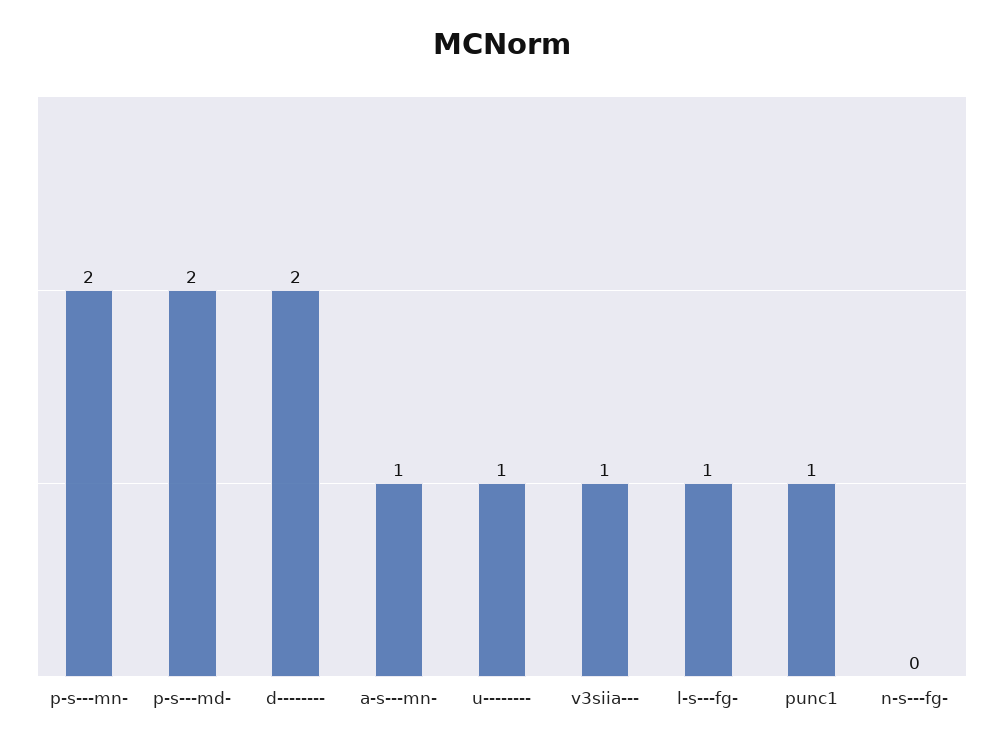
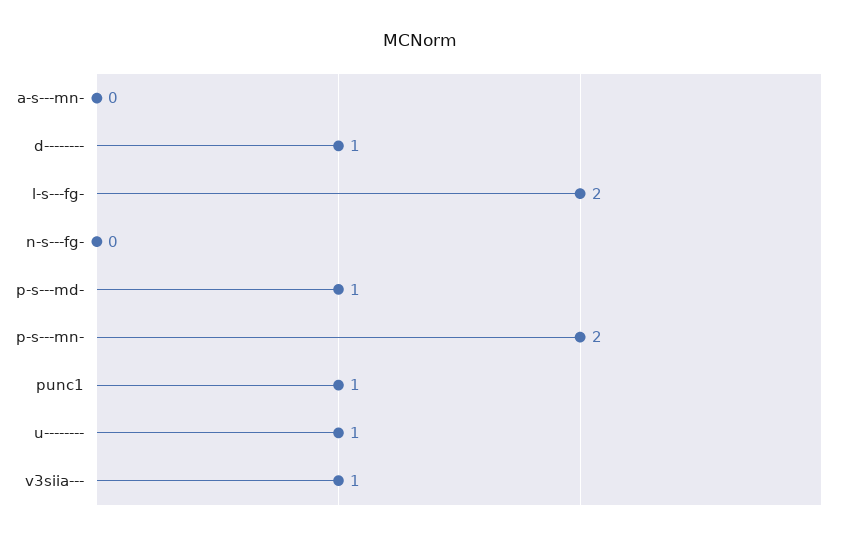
  {
    "p-s---mn-": 2,
-   "p-s---md-": 2,
+   "p-s---md-": 1,
-   "d--------": 2,
+   "d--------": 1,
-   "a-s---mn-": 1,
+   "a-s---mn-": 0,
    "u--------": 1,
    "v3siia---": 1,
-   "l-s---fg-": 1,
+   "l-s---fg-": 2,
    "punc1": 1,
    "n-s---fg-": 0
  }

